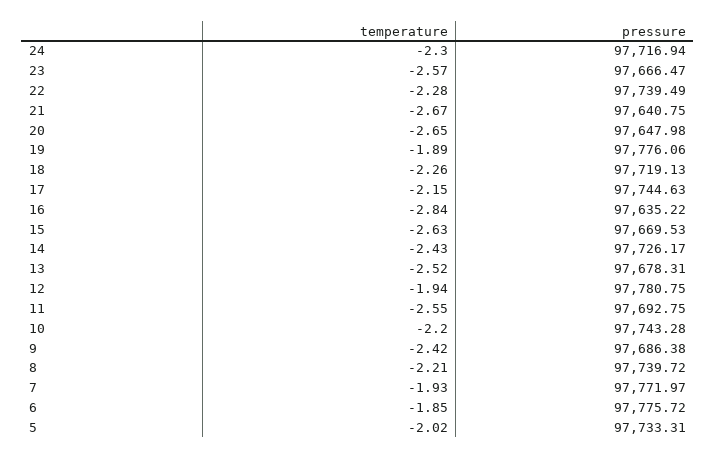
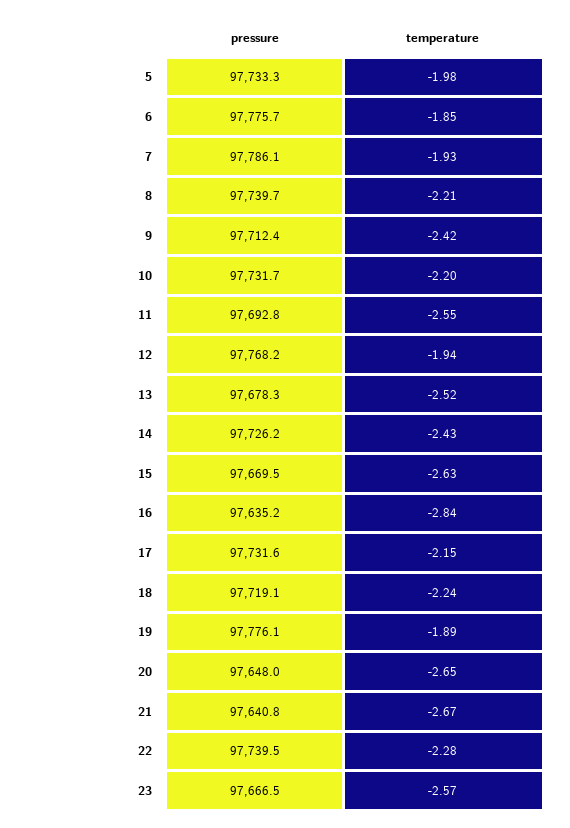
  {
    "temperature": {
-     "24": -2.3,
      "23": -2.57,
      "22": -2.28,
      "21": -2.67,
      "20": -2.65,
      "19": -1.89,
-     "18": -2.26,
+     "18": -2.24,
      "17": -2.15,
      "16": -2.84,
      "15": -2.63,
      "14": -2.43,
      "13": -2.52,
      "12": -1.94,
      "11": -2.55,
      "10": -2.2,
      "9": -2.42,
      "8": -2.21,
      "7": -1.93,
      "6": -1.85,
-     "5": -2.02
+     "5": -1.98
    },
    "pressure": {
-     "24": 97716.94,
      "23": 97666.47,
      "22": 97739.49,
      "21": 97640.75,
      "20": 97647.98,
      "19": 97776.06,
      "18": 97719.13,
-     "17": 97744.63,
+     "17": 97731.6,
      "16": 97635.22,
      "15": 97669.53,
      "14": 97726.17,
      "13": 97678.31,
-     "12": 97780.75,
+     "12": 97768.2,
      "11": 97692.75,
-     "10": 97743.28,
+     "10": 97731.7,
-     "9": 97686.38,
+     "9": 97712.4,
      "8": 97739.72,
-     "7": 97771.97,
+     "7": 97786.1,
      "6": 97775.72,
      "5": 97733.31
    }
  }

